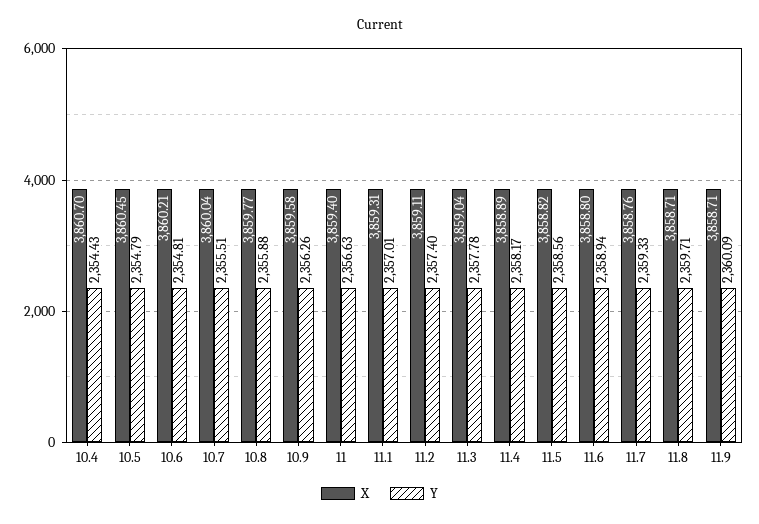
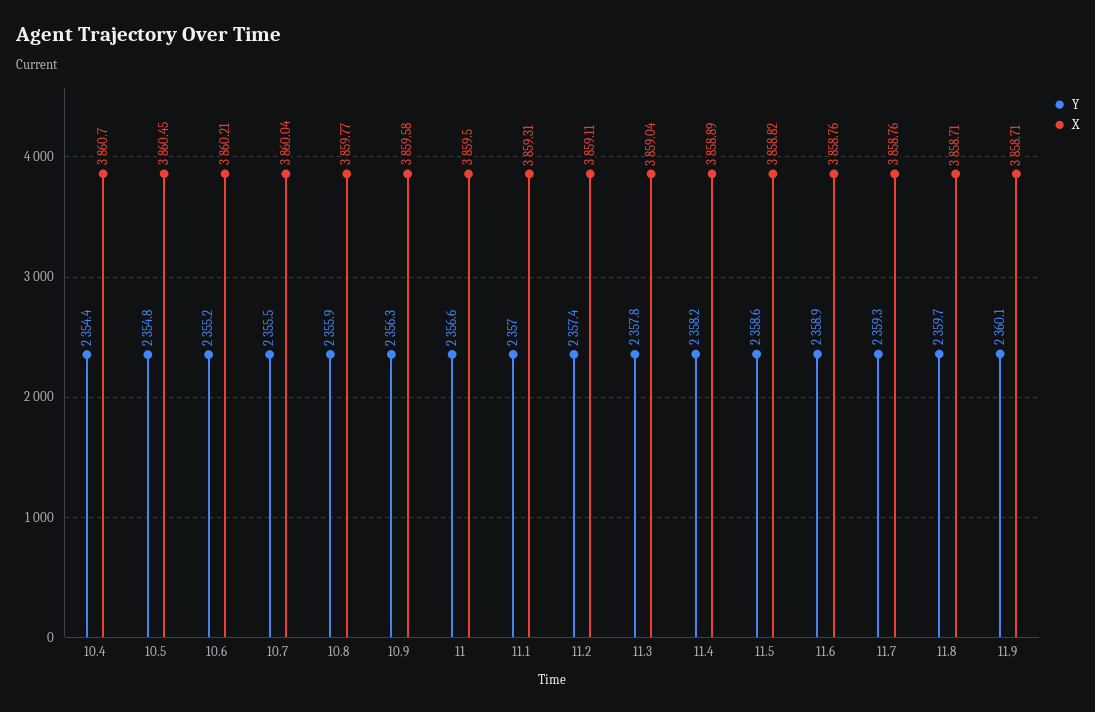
  {
    "X": {
      "10.4": 3860.7,
      "10.5": 3860.45,
      "10.6": 3860.21,
      "10.7": 3860.04,
      "10.8": 3859.77,
      "10.9": 3859.58,
-     "11": 3859.4,
+     "11": 3859.5,
      "11.1": 3859.31,
      "11.2": 3859.11,
      "11.3": 3859.04,
      "11.4": 3858.89,
      "11.5": 3858.82,
-     "11.6": 3858.8,
+     "11.6": 3858.76,
      "11.7": 3858.76,
      "11.8": 3858.71,
      "11.9": 3858.71
    },
    "Y": {
      "10.4": 2354.43,
      "10.5": 2354.79,
-     "10.6": 2354.81,
+     "10.6": 2355.2,
      "10.7": 2355.51,
      "10.8": 2355.88,
      "10.9": 2356.26,
      "11": 2356.63,
      "11.1": 2357.01,
      "11.2": 2357.4,
      "11.3": 2357.78,
      "11.4": 2358.17,
      "11.5": 2358.56,
      "11.6": 2358.94,
      "11.7": 2359.33,
      "11.8": 2359.71,
      "11.9": 2360.09
    }
  }

